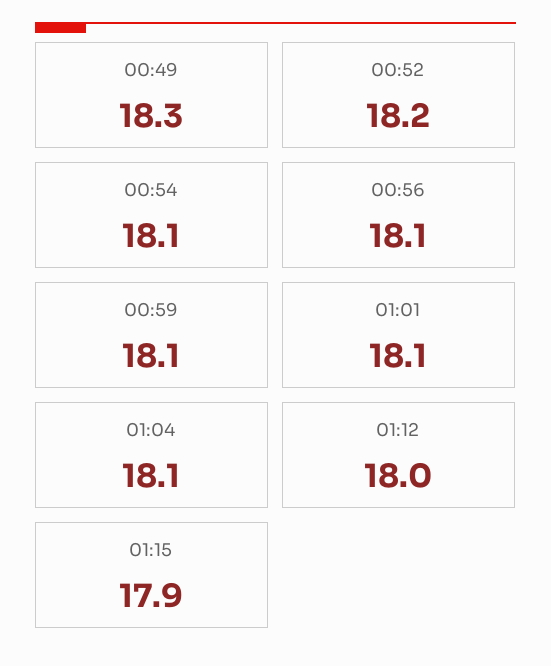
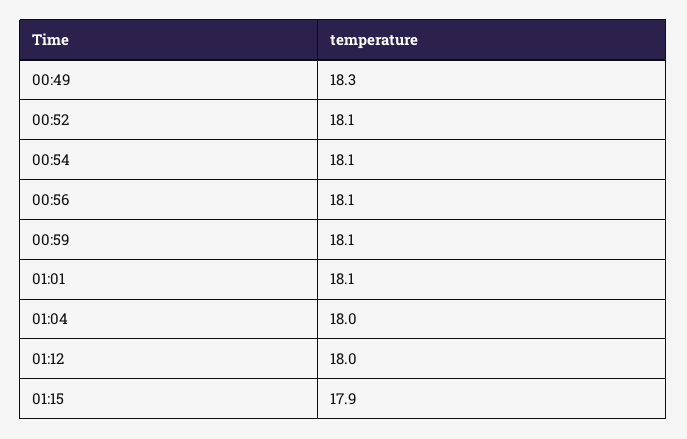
  {
    "00:49": 18.3,
-   "00:52": 18.2,
+   "00:52": 18.1,
    "00:54": 18.1,
    "00:56": 18.1,
    "00:59": 18.1,
    "01:01": 18.1,
-   "01:04": 18.1,
+   "01:04": 18,
    "01:12": 18,
    "01:15": 17.9
  }

